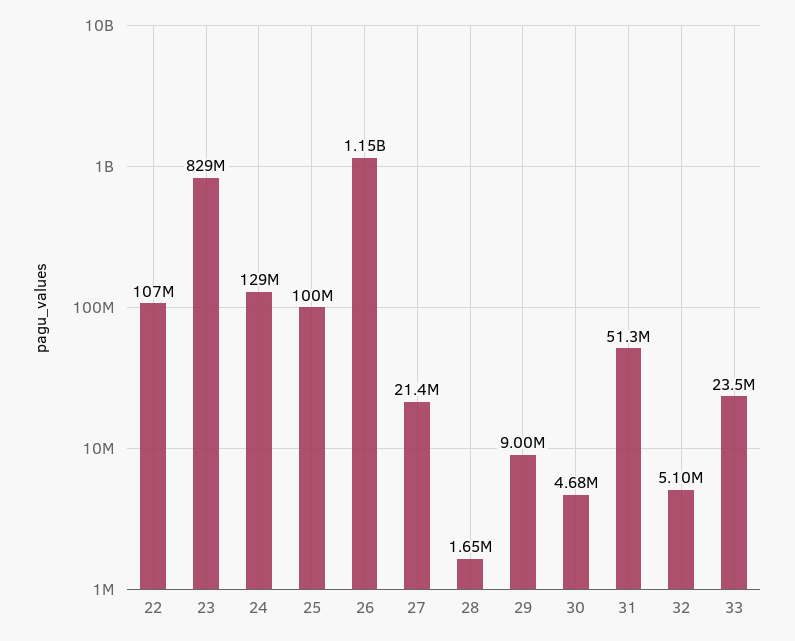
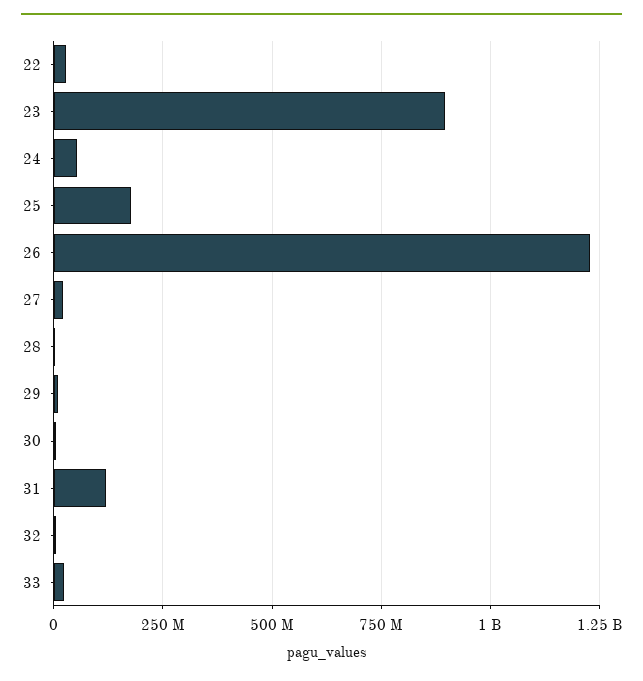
  {
-   "22": 107000000,
+   "22": 25000000,
-   "23": 829000000,
+   "23": 900000000,
-   "24": 129000000,
+   "24": 50000000,
-   "25": 100000000,
+   "25": 175000000,
-   "26": 1150000000,
+   "26": 1225000000,
    "27": 21400000,
    "28": 1650000,
    "29": 9000000,
    "30": 4680000,
-   "31": 51300000,
+   "31": 125000000,
    "32": 5100000,
    "33": 23500000
  }

